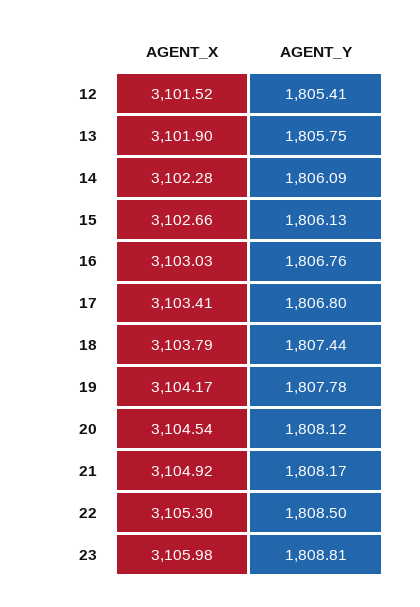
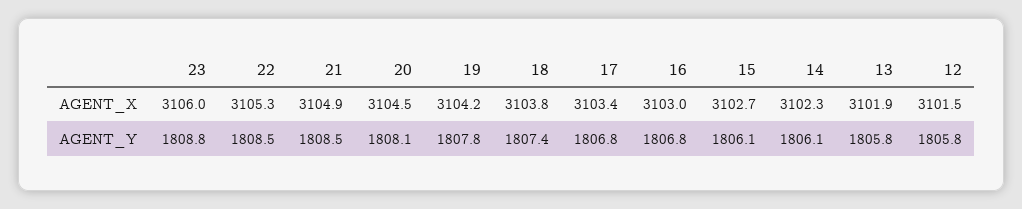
  {
    "AGENT_X": {
      "12": 3101.52,
      "13": 3101.9,
      "14": 3102.28,
      "15": 3102.66,
      "16": 3103.03,
      "17": 3103.41,
      "18": 3103.79,
      "19": 3104.17,
      "20": 3104.54,
      "21": 3104.92,
      "22": 3105.3,
      "23": 3105.98
    },
    "AGENT_Y": {
-     "12": 1805.41,
+     "12": 1805.8,
      "13": 1805.75,
      "14": 1806.09,
      "15": 1806.13,
      "16": 1806.76,
      "17": 1806.8,
      "18": 1807.44,
      "19": 1807.78,
      "20": 1808.12,
-     "21": 1808.17,
+     "21": 1808.5,
      "22": 1808.5,
      "23": 1808.81
    }
  }

